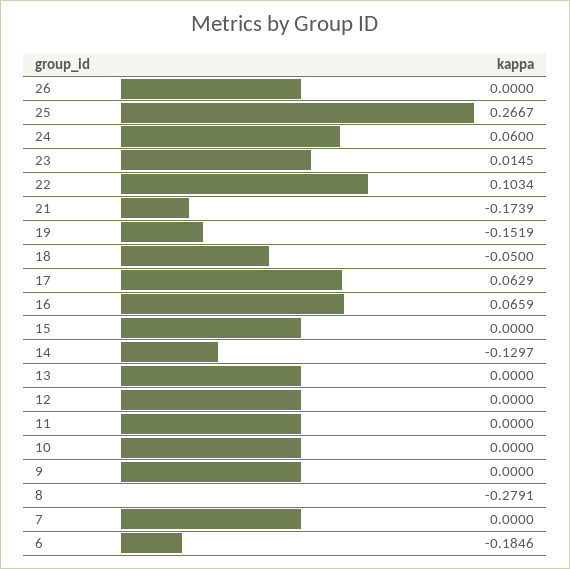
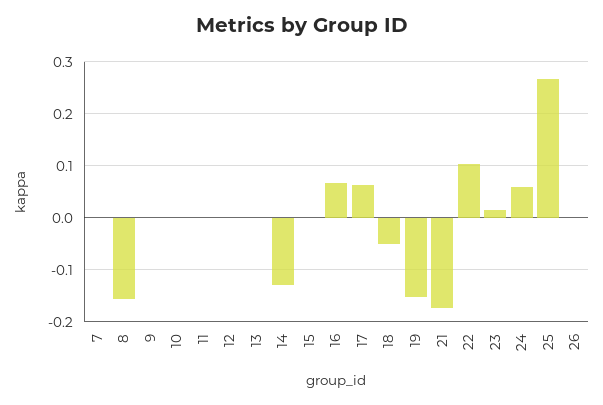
  {
    "26": 0,
    "25": 0.2667,
    "24": 0.06,
    "23": 0.0145,
    "22": 0.1034,
    "21": -0.1739,
    "19": -0.1519,
    "18": -0.05,
    "17": 0.0629,
    "16": 0.0659,
    "15": 0,
    "14": -0.1297,
    "13": 0,
    "12": 0,
    "11": 0,
    "10": 0,
    "9": 0,
-   "8": -0.2791,
+   "8": -0.16,
-   "7": 0,
+   "7": 0
-   "6": -0.1846
  }

